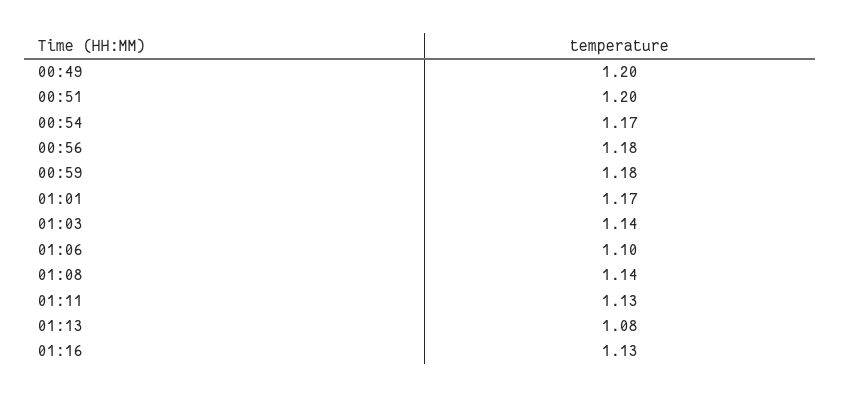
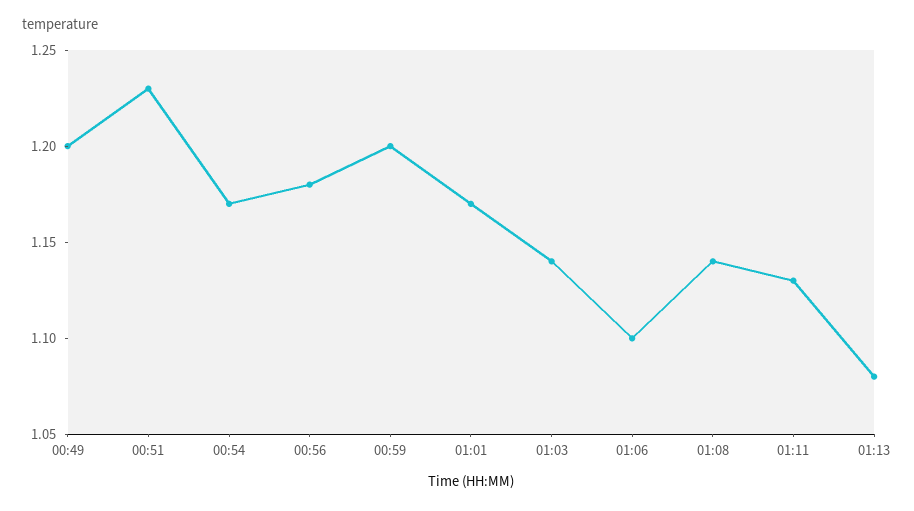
  {
    "00:49": 1.2,
-   "00:51": 1.2,
+   "00:51": 1.23,
    "00:54": 1.17,
    "00:56": 1.18,
-   "00:59": 1.18,
+   "00:59": 1.2,
    "01:01": 1.17,
    "01:03": 1.14,
    "01:06": 1.1,
    "01:08": 1.14,
    "01:11": 1.13,
-   "01:13": 1.08,
+   "01:13": 1.08
-   "01:16": 1.13
  }

